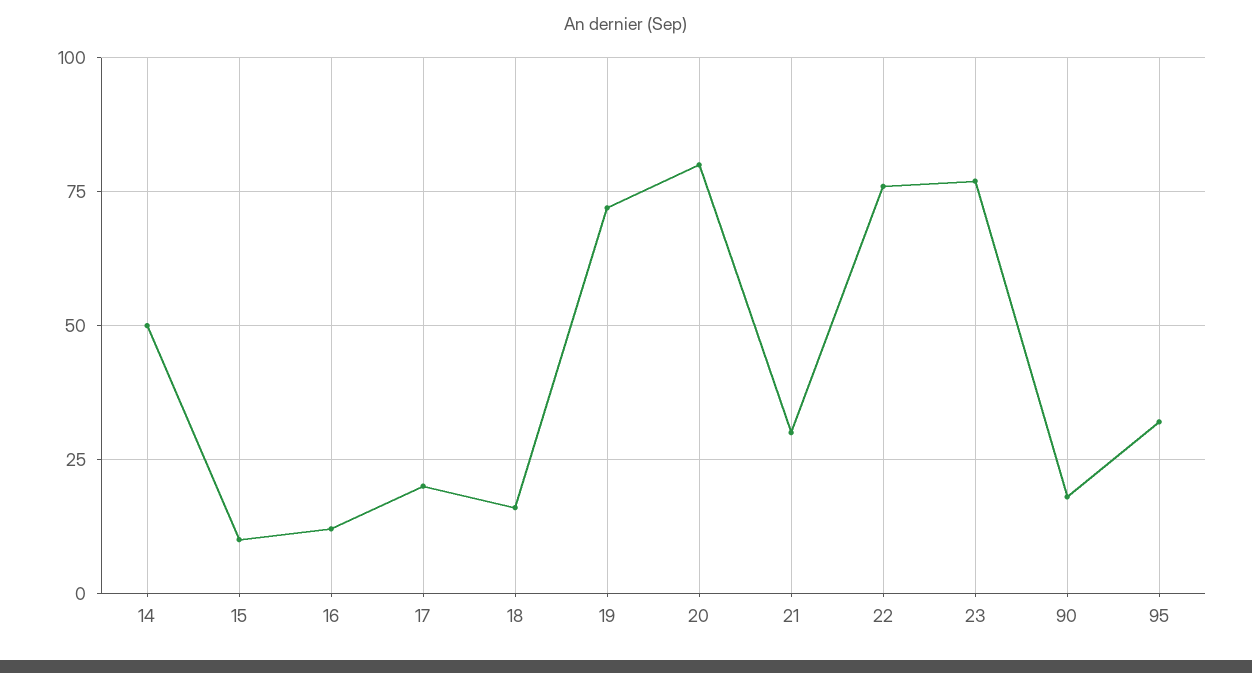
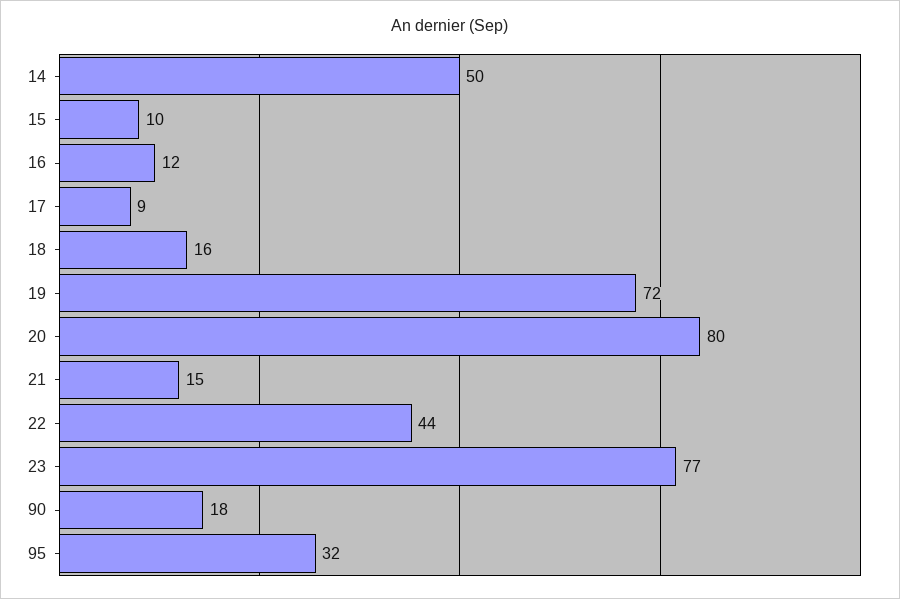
  {
    "14": 50,
    "15": 10,
    "16": 12,
-   "17": 20,
+   "17": 9,
    "18": 16,
    "19": 72,
    "20": 80,
-   "21": 30,
+   "21": 15,
-   "22": 75,
+   "22": 44,
    "23": 77,
    "90": 18,
    "95": 32
  }

